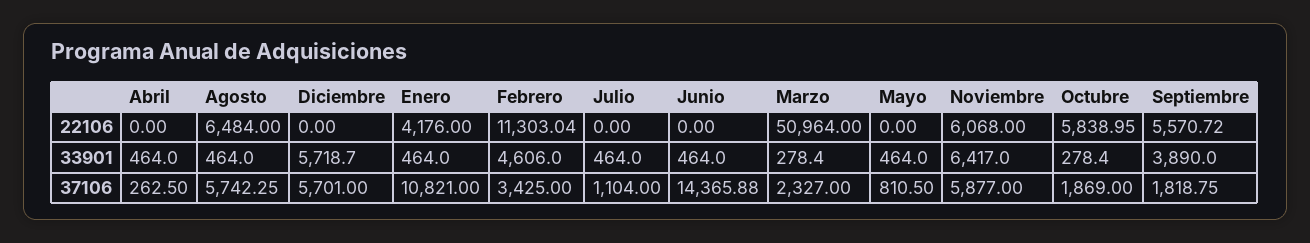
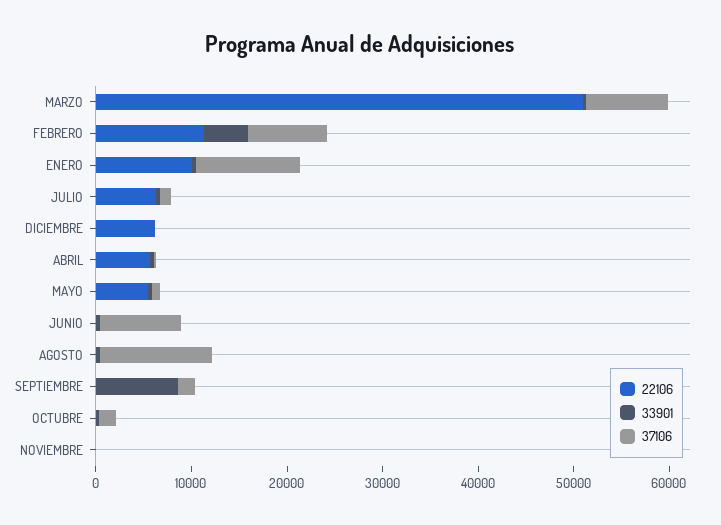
  {
    "22106": {
-     "Abril": 0,
+     "Abril": 6000,
-     "Agosto": 6484,
+     "Agosto": 0,
-     "Diciembre": 0,
+     "Diciembre": 6000,
-     "Enero": 4176,
+     "Enero": 10000,
      "Febrero": 11303.04,
-     "Julio": 0,
+     "Julio": 6000,
      "Junio": 0,
      "Marzo": 50964,
-     "Mayo": 0,
+     "Mayo": 6000,
-     "Noviembre": 6068,
+     "Noviembre": 0,
-     "Octubre": 5838.95,
+     "Octubre": 0,
-     "Septiembre": 5570.72
+     "Septiembre": 0
    },
    "33901": {
      "Abril": 464,
      "Agosto": 464,
-     "Diciembre": 5718.7,
+     "Diciembre": 0,
      "Enero": 464,
      "Febrero": 4606,
      "Julio": 464,
      "Junio": 464,
      "Marzo": 278.4,
      "Mayo": 464,
-     "Noviembre": 6417,
+     "Noviembre": 0,
      "Octubre": 278.4,
-     "Septiembre": 3890
+     "Septiembre": 8000
    },
    "37106": {
      "Abril": 262.5,
-     "Agosto": 5742.25,
+     "Agosto": 12000,
-     "Diciembre": 5701,
+     "Diciembre": 0,
      "Enero": 10821,
-     "Febrero": 3425,
+     "Febrero": 8000,
      "Julio": 1104,
-     "Junio": 14365.88,
+     "Junio": 8000,
-     "Marzo": 2327,
+     "Marzo": 8000,
      "Mayo": 810.5,
-     "Noviembre": 5877,
+     "Noviembre": 0,
      "Octubre": 1869,
      "Septiembre": 1818.75
    }
  }

